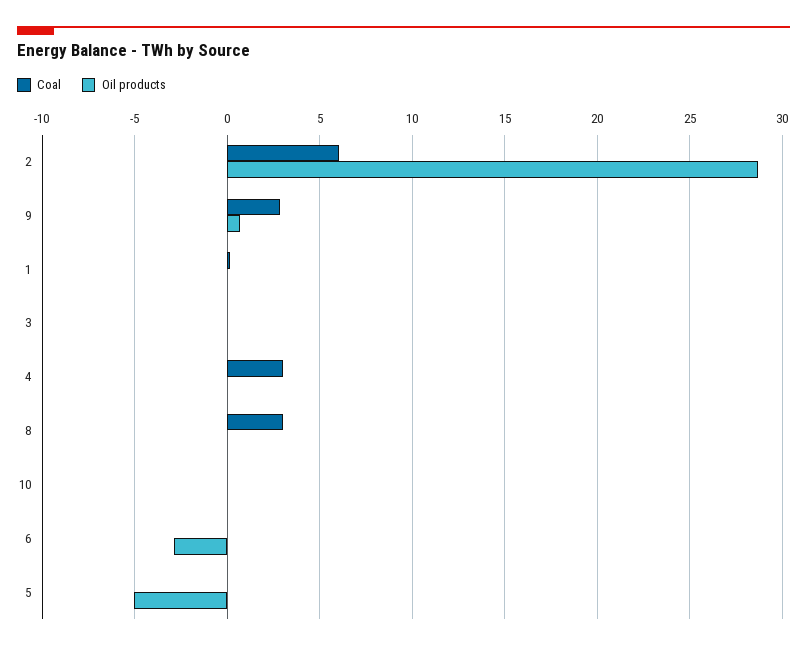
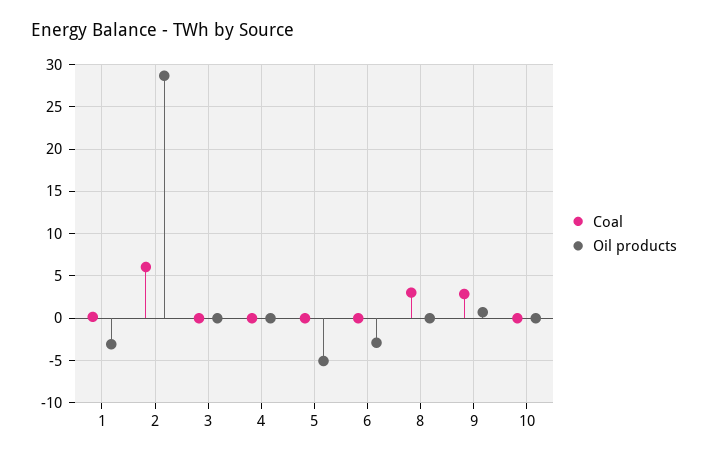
  {
    "Coal": {
      "2": 6,
      "9": 3,
      "1": 0,
      "3": 0,
-     "4": 3,
+     "4": 0,
      "8": 3,
      "10": 0,
      "6": 0,
      "5": 0
    },
    "Oil products": {
      "2": 28.5,
      "9": 0.5,
-     "1": 0,
+     "1": -3,
      "3": 0,
      "4": 0,
      "8": 0,
      "10": 0,
      "6": -3,
      "5": -5
    }
  }

